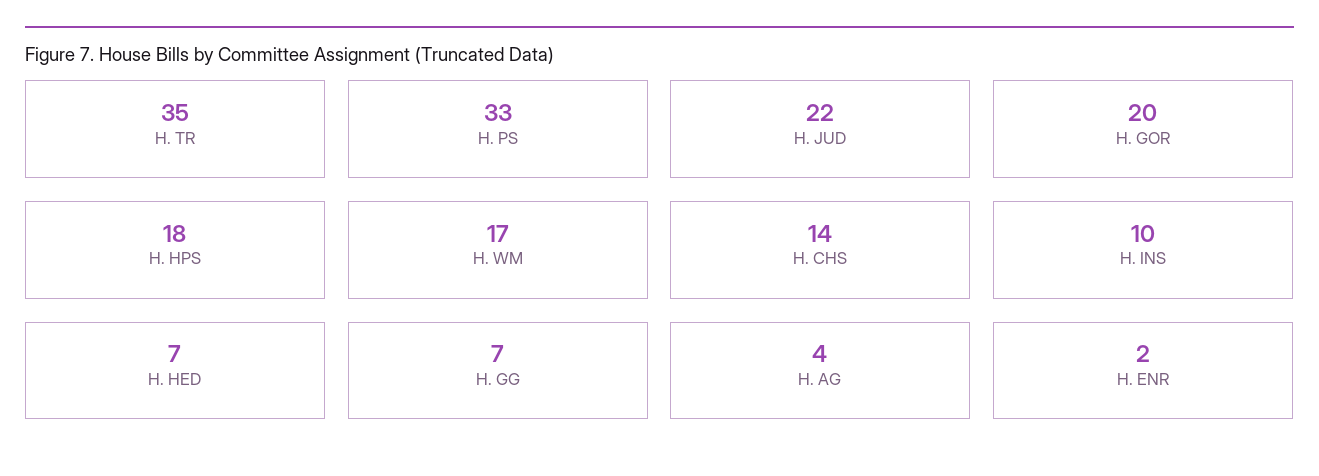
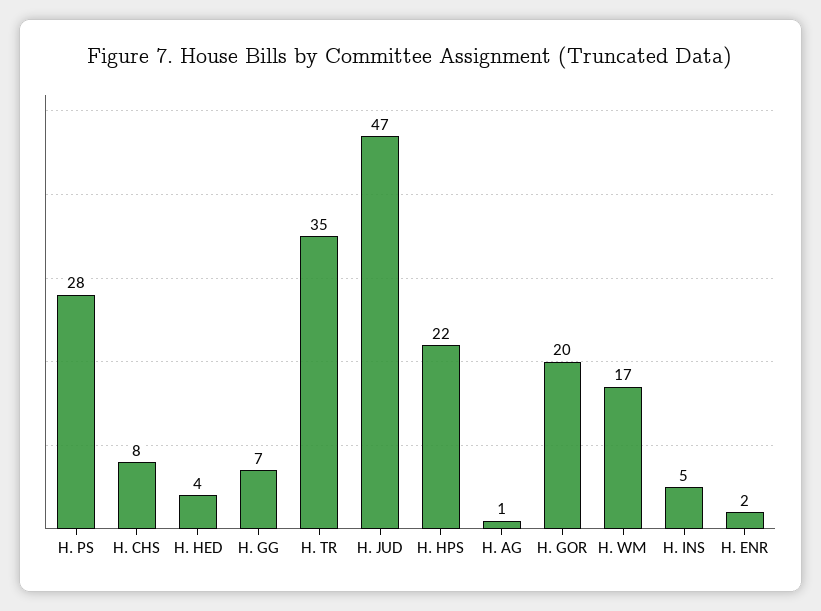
  {
    "H. TR": 35,
-   "H. PS": 33,
+   "H. PS": 28,
-   "H. JUD": 22,
+   "H. JUD": 47,
    "H. GOR": 20,
-   "H. HPS": 18,
+   "H. HPS": 22,
    "H. WM": 17,
-   "H. CHS": 14,
+   "H. CHS": 8,
-   "H. INS": 10,
+   "H. INS": 5,
-   "H. HED": 7,
+   "H. HED": 4,
    "H. GG": 7,
-   "H. AG": 4,
+   "H. AG": 1,
    "H. ENR": 2
  }

